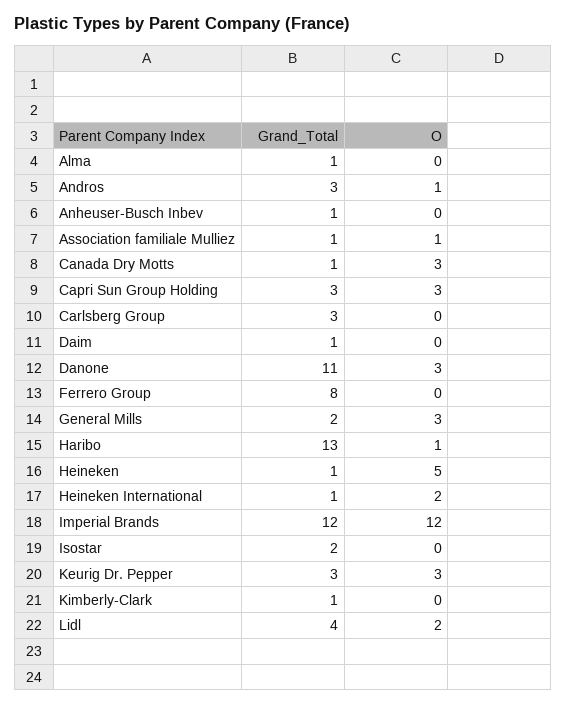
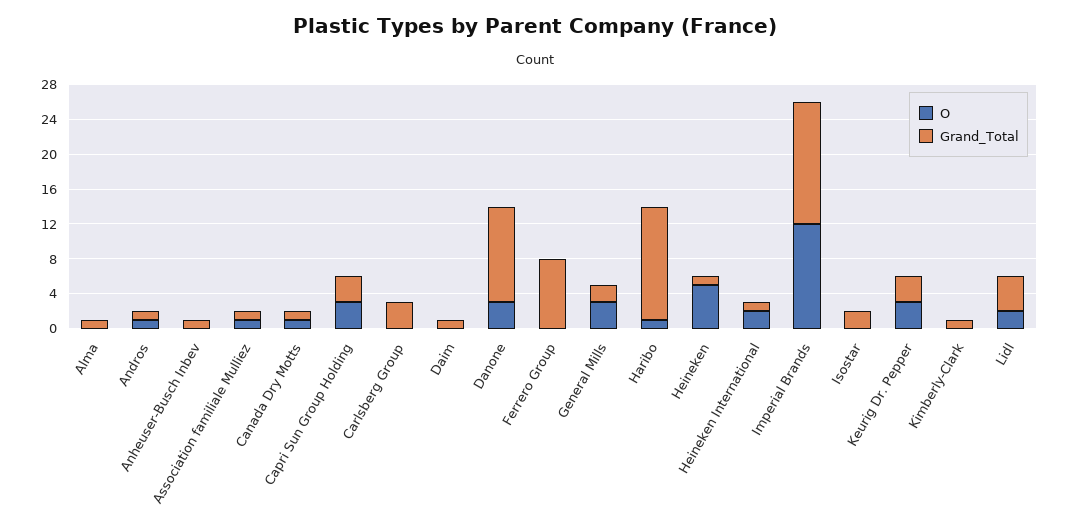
  {
    "Grand_Total": {
      "Alma": 1,
-     "Andros": 3,
+     "Andros": 1,
      "Anheuser-Busch Inbev": 1,
      "Association familiale Mulliez": 1,
      "Canada Dry Motts": 1,
      "Capri Sun Group Holding": 3,
      "Carlsberg Group": 3,
      "Daim": 1,
      "Danone": 11,
      "Ferrero Group": 8,
      "General Mills": 2,
      "Haribo": 13,
      "Heineken": 1,
      "Heineken International": 1,
-     "Imperial Brands": 12,
+     "Imperial Brands": 14,
      "Isostar": 2,
      "Keurig Dr. Pepper": 3,
      "Kimberly-Clark": 1,
      "Lidl": 4
    },
    "O": {
      "Alma": 0,
      "Andros": 1,
      "Anheuser-Busch Inbev": 0,
      "Association familiale Mulliez": 1,
-     "Canada Dry Motts": 3,
+     "Canada Dry Motts": 1,
      "Capri Sun Group Holding": 3,
      "Carlsberg Group": 0,
      "Daim": 0,
      "Danone": 3,
      "Ferrero Group": 0,
      "General Mills": 3,
      "Haribo": 1,
      "Heineken": 5,
      "Heineken International": 2,
      "Imperial Brands": 12,
      "Isostar": 0,
      "Keurig Dr. Pepper": 3,
      "Kimberly-Clark": 0,
      "Lidl": 2
    }
  }

